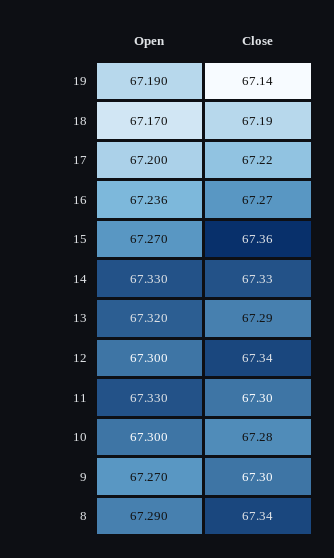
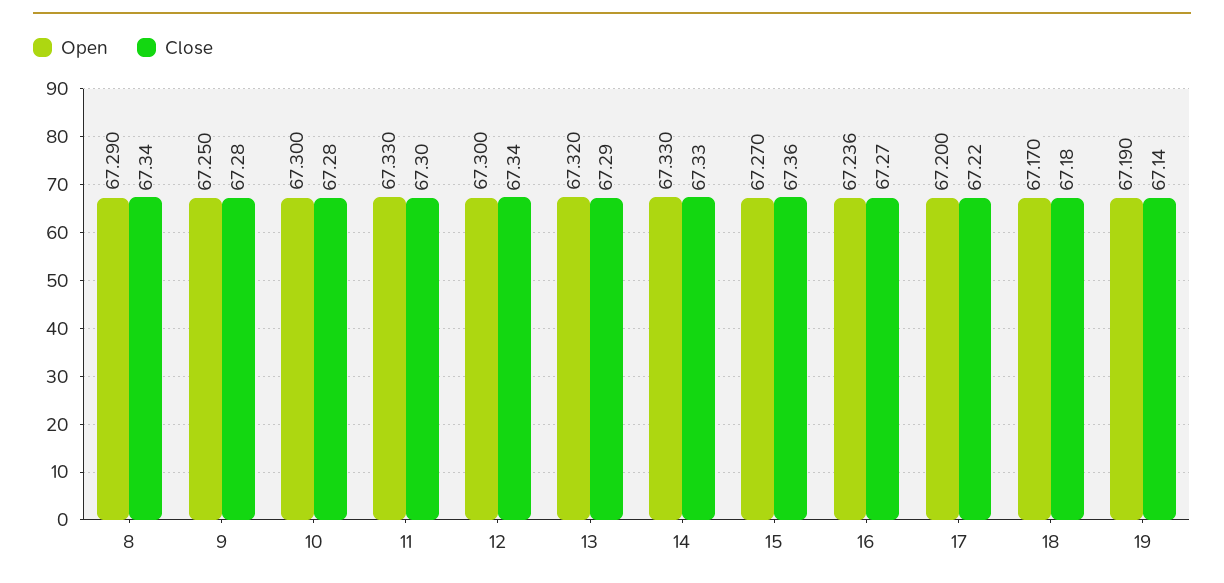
  {
    "Open": {
      "19": 67.19,
      "18": 67.17,
      "17": 67.2,
      "16": 67.236,
      "15": 67.27,
      "14": 67.33,
      "13": 67.32,
      "12": 67.3,
      "11": 67.33,
      "10": 67.3,
-     "9": 67.27,
+     "9": 67.25,
      "8": 67.29
    },
    "Close": {
      "19": 67.14,
-     "18": 67.19,
+     "18": 67.18,
      "17": 67.22,
      "16": 67.27,
      "15": 67.36,
      "14": 67.33,
      "13": 67.29,
      "12": 67.34,
      "11": 67.3,
      "10": 67.28,
-     "9": 67.3,
+     "9": 67.28,
      "8": 67.34
    }
  }

